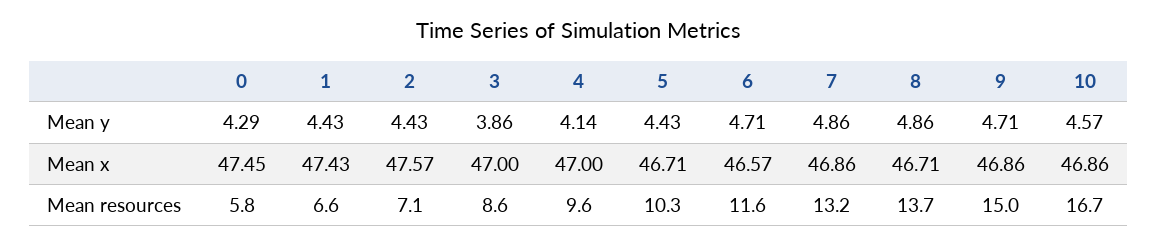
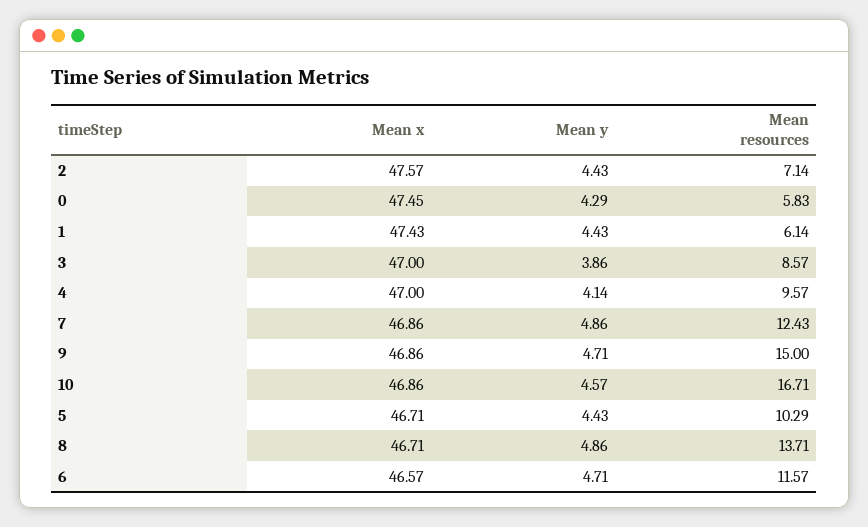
  {
    "0": {
      "Mean y": 4.29,
      "Mean x": 47.45,
      "Mean resources": 5.83
    },
    "1": {
      "Mean y": 4.43,
      "Mean x": 47.43,
-     "Mean resources": 6.6
+     "Mean resources": 6.14
    },
    "2": {
      "Mean y": 4.43,
      "Mean x": 47.57,
      "Mean resources": 7.14
    },
    "3": {
      "Mean y": 3.86,
      "Mean x": 47,
      "Mean resources": 8.57
    },
    "4": {
      "Mean y": 4.14,
      "Mean x": 47,
      "Mean resources": 9.57
    },
    "5": {
      "Mean y": 4.43,
      "Mean x": 46.71,
      "Mean resources": 10.29
    },
    "6": {
      "Mean y": 4.71,
      "Mean x": 46.57,
      "Mean resources": 11.57
    },
    "7": {
      "Mean y": 4.86,
      "Mean x": 46.86,
-     "Mean resources": 13.2
+     "Mean resources": 12.43
    },
    "8": {
      "Mean y": 4.86,
      "Mean x": 46.71,
      "Mean resources": 13.71
    },
    "9": {
      "Mean y": 4.71,
      "Mean x": 46.86,
      "Mean resources": 15
    },
    "10": {
      "Mean y": 4.57,
      "Mean x": 46.86,
      "Mean resources": 16.71
    }
  }

